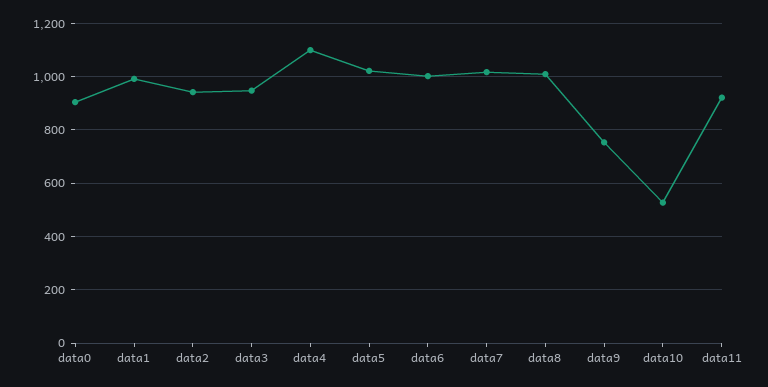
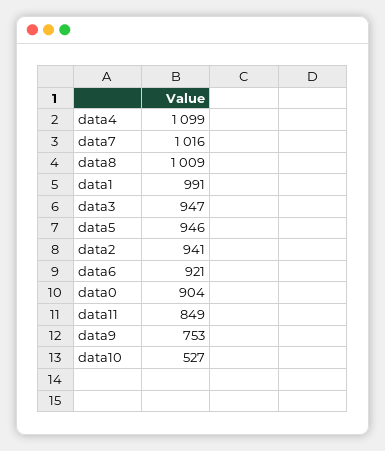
  {
    "data0": 904,
    "data1": 991,
    "data2": 941,
    "data3": 947,
    "data4": 1099,
-   "data5": 1025,
+   "data5": 946,
-   "data6": 1000,
+   "data6": 921,
    "data7": 1016,
    "data8": 1009,
    "data9": 753,
    "data10": 527,
-   "data11": 925
+   "data11": 849
  }

